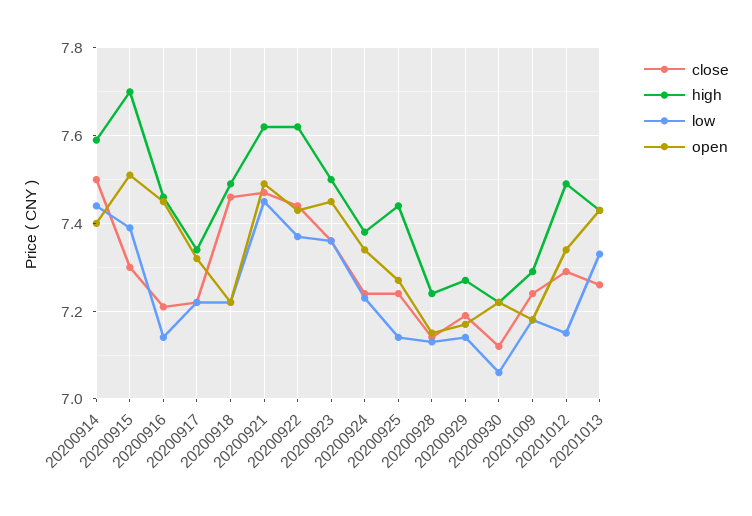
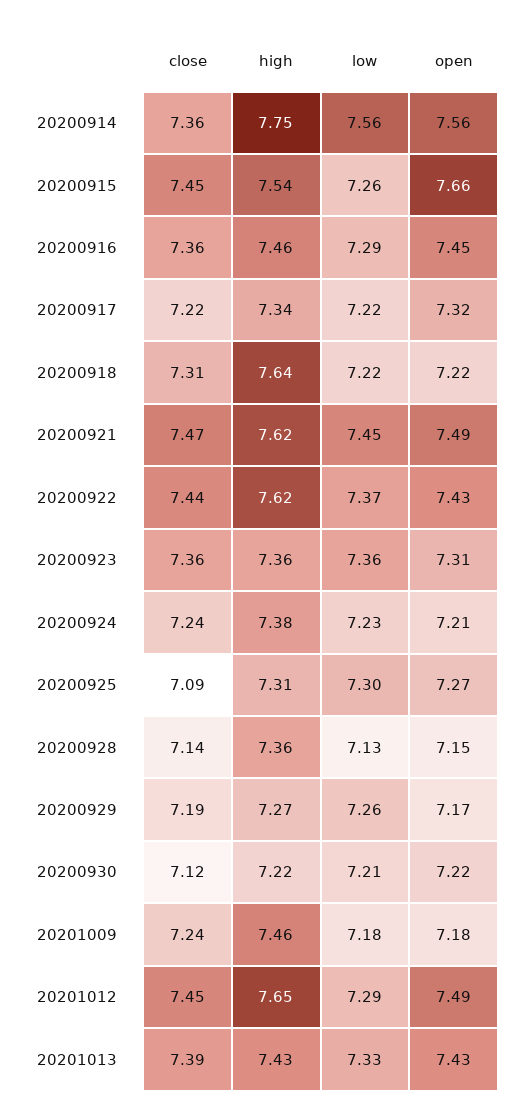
  {
    "close": {
-     "20200914": 7.5,
+     "20200914": 7.36,
-     "20200915": 7.3,
+     "20200915": 7.45,
-     "20200916": 7.2,
+     "20200916": 7.36,
      "20200917": 7.22,
-     "20200918": 7.45,
+     "20200918": 7.31,
      "20200921": 7.47,
      "20200922": 7.44,
      "20200923": 7.36,
      "20200924": 7.24,
-     "20200925": 7.25,
+     "20200925": 7.09,
      "20200928": 7.14,
      "20200929": 7.19,
      "20200930": 7.12,
      "20201009": 7.24,
-     "20201012": 7.3,
+     "20201012": 7.45,
-     "20201013": 7.25
+     "20201013": 7.39
    },
    "high": {
-     "20200914": 7.6,
+     "20200914": 7.75,
-     "20200915": 7.7,
+     "20200915": 7.54,
      "20200916": 7.46,
      "20200917": 7.34,
-     "20200918": 7.5,
+     "20200918": 7.64,
      "20200921": 7.62,
      "20200922": 7.62,
-     "20200923": 7.5,
+     "20200923": 7.36,
      "20200924": 7.38,
-     "20200925": 7.45,
+     "20200925": 7.31,
-     "20200928": 7.25,
+     "20200928": 7.36,
      "20200929": 7.27,
      "20200930": 7.22,
-     "20201009": 7.3,
+     "20201009": 7.46,
-     "20201012": 7.5,
+     "20201012": 7.65,
      "20201013": 7.43
    },
    "low": {
-     "20200914": 7.45,
+     "20200914": 7.56,
-     "20200915": 7.4,
+     "20200915": 7.26,
-     "20200916": 7.15,
+     "20200916": 7.29,
      "20200917": 7.22,
      "20200918": 7.22,
      "20200921": 7.45,
      "20200922": 7.37,
      "20200923": 7.36,
      "20200924": 7.23,
-     "20200925": 7.15,
+     "20200925": 7.3,
      "20200928": 7.13,
-     "20200929": 7.15,
+     "20200929": 7.26,
-     "20200930": 7.05,
+     "20200930": 7.21,
      "20201009": 7.18,
-     "20201012": 7.15,
+     "20201012": 7.29,
      "20201013": 7.33
    },
    "open": {
-     "20200914": 7.4,
+     "20200914": 7.56,
-     "20200915": 7.5,
+     "20200915": 7.66,
      "20200916": 7.45,
      "20200917": 7.32,
      "20200918": 7.22,
      "20200921": 7.49,
      "20200922": 7.43,
-     "20200923": 7.45,
+     "20200923": 7.31,
-     "20200924": 7.35,
+     "20200924": 7.21,
      "20200925": 7.27,
      "20200928": 7.15,
      "20200929": 7.17,
      "20200930": 7.22,
      "20201009": 7.18,
-     "20201012": 7.35,
+     "20201012": 7.49,
      "20201013": 7.43
    }
  }

